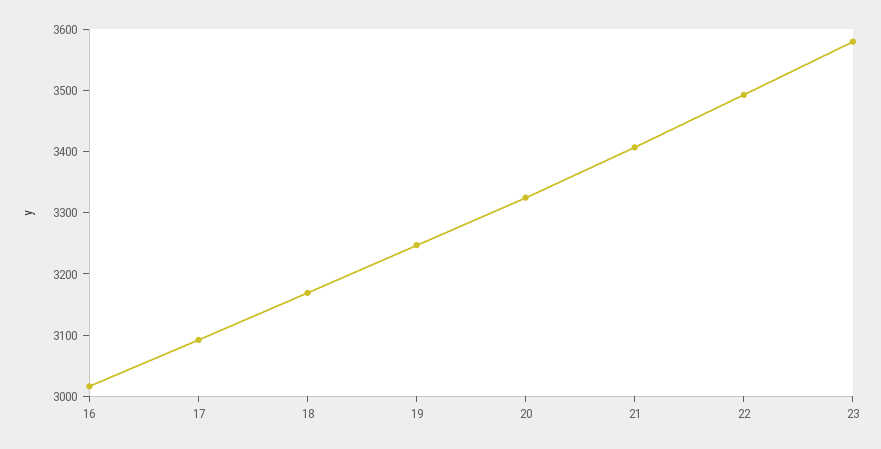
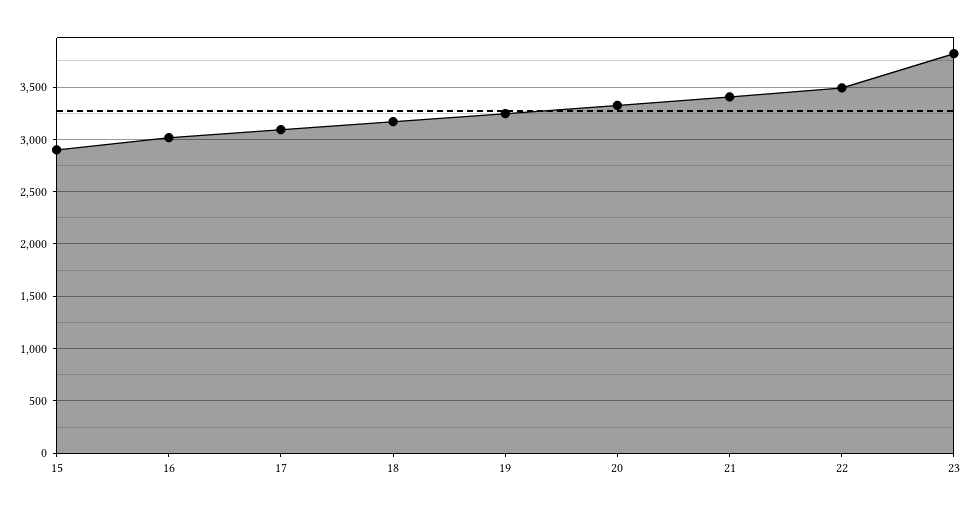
  {
    "16": 3020,
    "17": 3100,
    "18": 3160,
    "19": 3240,
    "20": 3320,
    "21": 3400,
    "22": 3500,
-   "23": 3580
+   "23": 3800,
+   "15": 2900
  }

